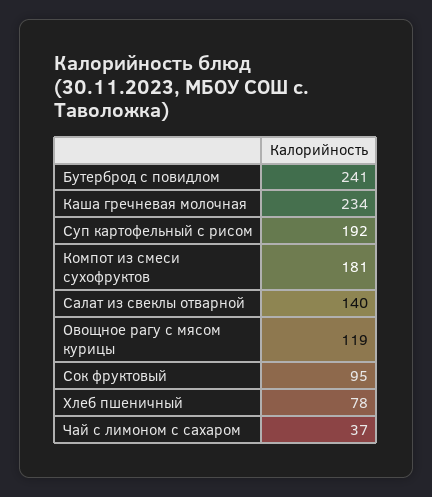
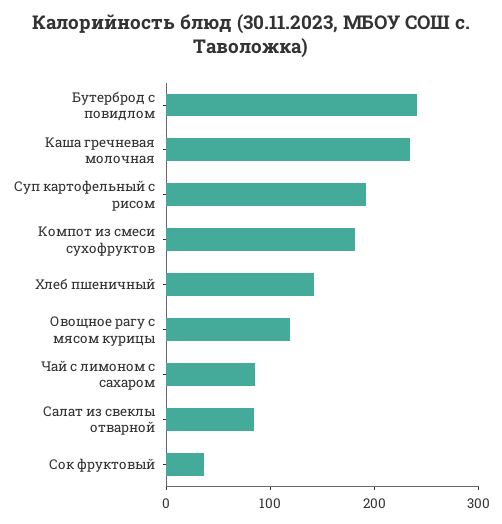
  {
    "Бутерброд с повидлом": 241,
    "Каша гречневая молочная": 234,
    "Суп картофельный с рисом": 192,
    "Компот из смеси сухофруктов": 181,
-   "Салат из свеклы отварной": 140,
+   "Салат из свеклы отварной": 80,
    "Овощное рагу с мясом курицы": 119,
-   "Сок фруктовый": 95,
+   "Сок фруктовый": 40,
-   "Хлеб пшеничный": 78,
+   "Хлеб пшеничный": 140,
-   "Чай с лимоном с сахаром": 37
+   "Чай с лимоном с сахаром": 80
  }

